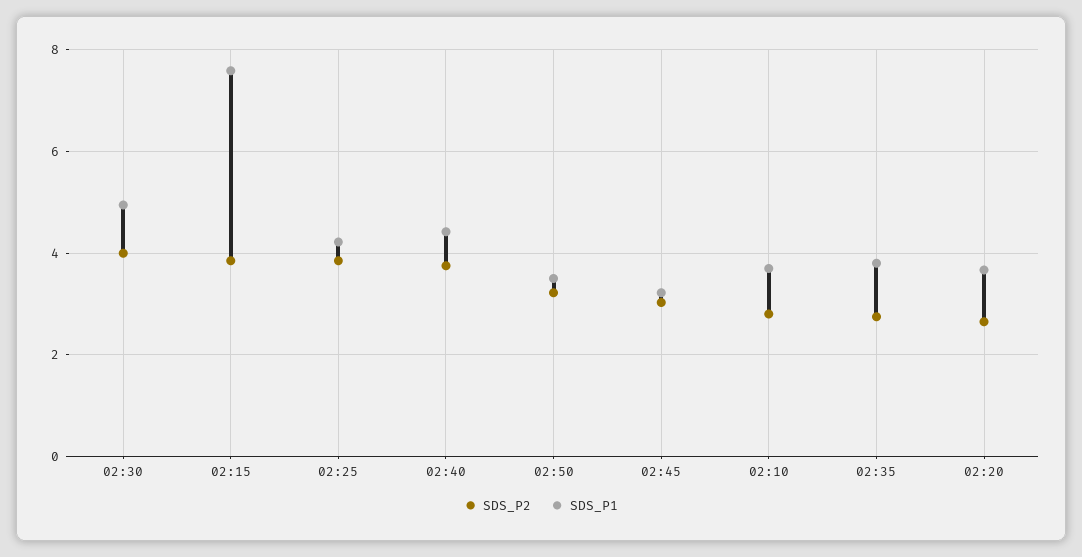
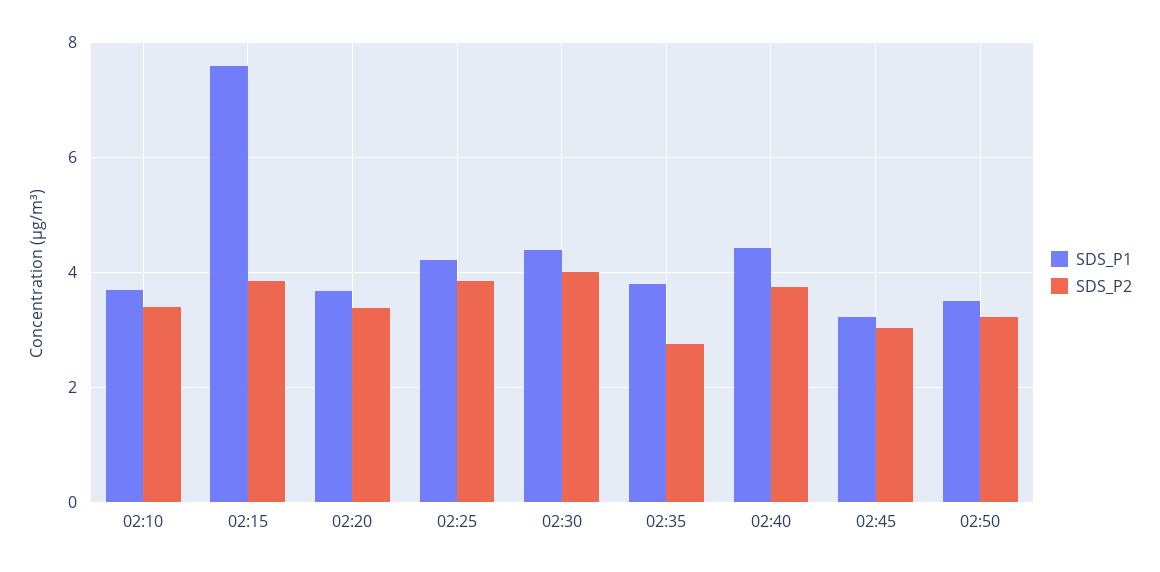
  {
    "SDS_P2": {
      "02:30": 4,
      "02:15": 3.8,
      "02:25": 3.8,
      "02:40": 3.8,
      "02:50": 3.2,
      "02:45": 3,
-     "02:10": 2.8,
+     "02:10": 3.4,
      "02:35": 2.8,
-     "02:20": 2.6
+     "02:20": 3.4
    },
    "SDS_P1": {
-     "02:30": 5,
+     "02:30": 4.4,
      "02:15": 7.6,
      "02:25": 4.2,
      "02:40": 4.4,
      "02:50": 3.6,
      "02:45": 3.2,
      "02:10": 3.8,
      "02:35": 3.8,
      "02:20": 3.6
    }
  }

